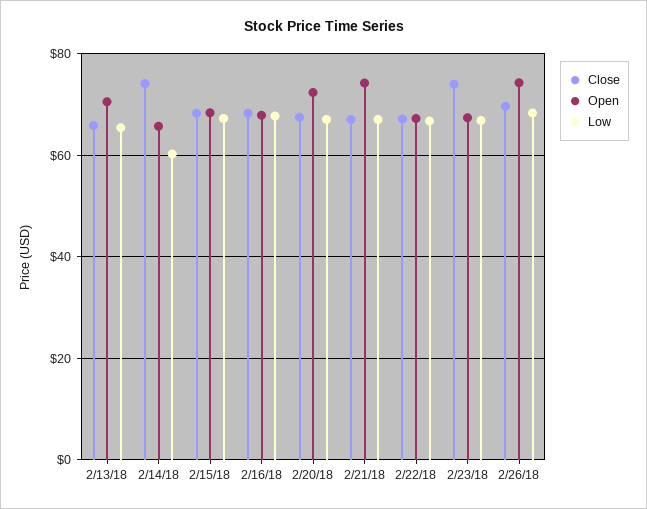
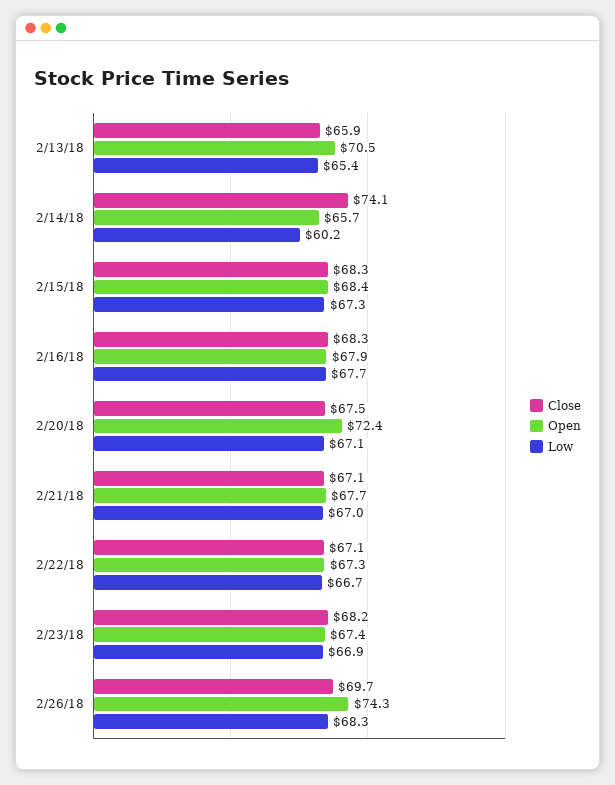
  {
    "Close": {
      "2/13/18": 65.9,
      "2/14/18": 74.1,
      "2/15/18": 68.3,
      "2/16/18": 68.3,
      "2/20/18": 67.5,
      "2/21/18": 67.1,
      "2/22/18": 67.1,
-     "2/23/18": 74,
+     "2/23/18": 68.2,
      "2/26/18": 69.7
    },
    "Open": {
      "2/13/18": 70.5,
      "2/14/18": 65.7,
      "2/15/18": 68.4,
      "2/16/18": 67.9,
      "2/20/18": 72.4,
-     "2/21/18": 74,
+     "2/21/18": 67.7,
      "2/22/18": 67.3,
      "2/23/18": 67.4,
      "2/26/18": 74.3
    },
    "Low": {
      "2/13/18": 65.4,
      "2/14/18": 60.2,
      "2/15/18": 67.3,
      "2/16/18": 67.7,
      "2/20/18": 67.1,
      "2/21/18": 67,
      "2/22/18": 66.7,
      "2/23/18": 66.9,
      "2/26/18": 68.3
    }
  }

